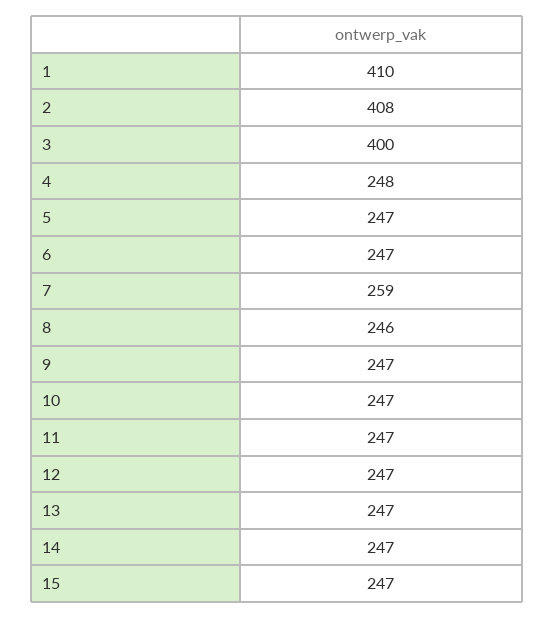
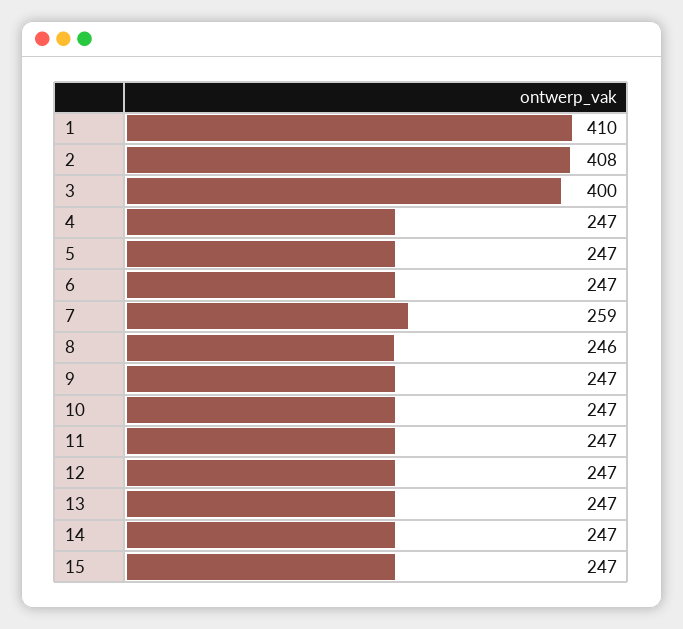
  {
    "1": 410,
    "2": 408,
    "3": 400,
-   "4": 248,
+   "4": 247,
    "5": 247,
    "6": 247,
    "7": 259,
    "8": 246,
    "9": 247,
    "10": 247,
    "11": 247,
    "12": 247,
    "13": 247,
    "14": 247,
    "15": 247
  }

